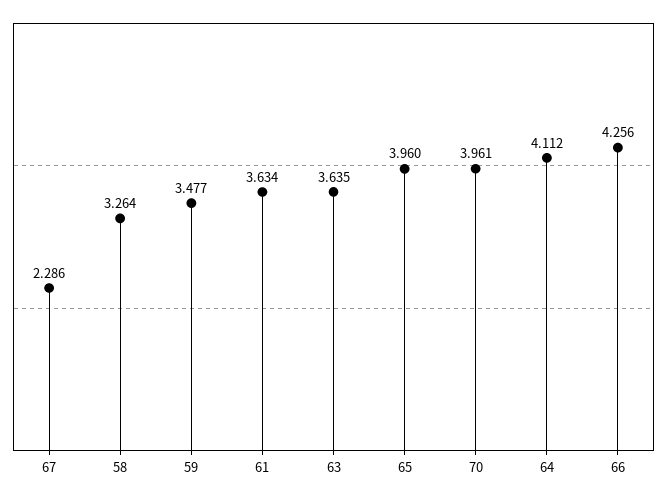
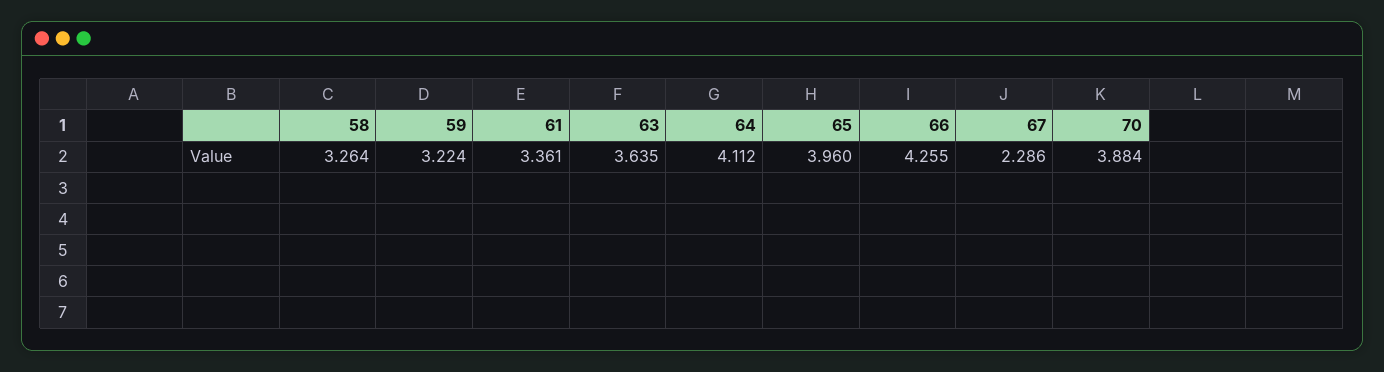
  {
    "67": 2.286,
    "58": 3.264,
-   "59": 3.477,
+   "59": 3.224,
-   "61": 3.634,
+   "61": 3.361,
    "63": 3.635,
    "65": 3.96,
-   "70": 3.961,
+   "70": 3.884,
    "64": 4.112,
-   "66": 4.256
+   "66": 4.255
  }

